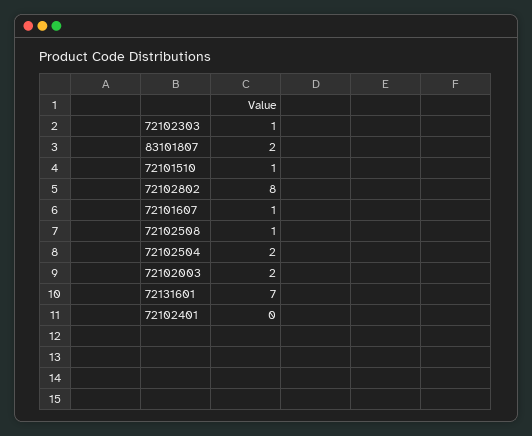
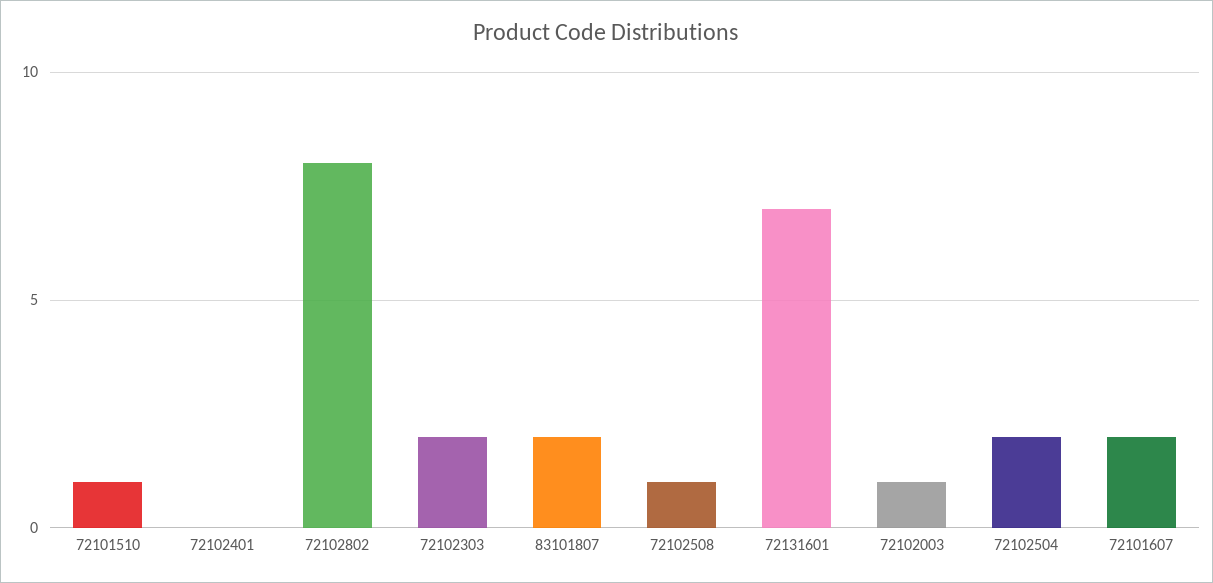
  {
-   "72102303": 1,
+   "72102303": 2,
    "83101807": 2,
    "72101510": 1,
    "72102802": 8,
-   "72101607": 1,
+   "72101607": 2,
    "72102508": 1,
    "72102504": 2,
-   "72102003": 2,
+   "72102003": 1,
    "72131601": 7,
    "72102401": 0
  }

